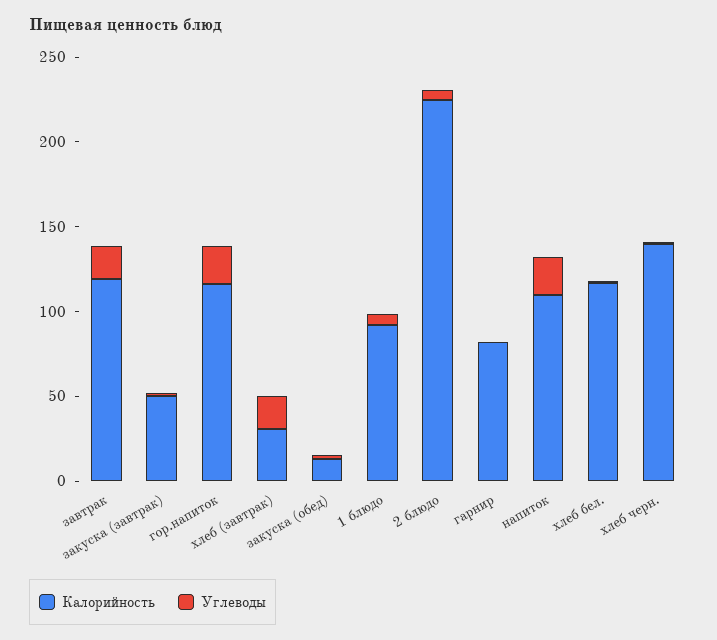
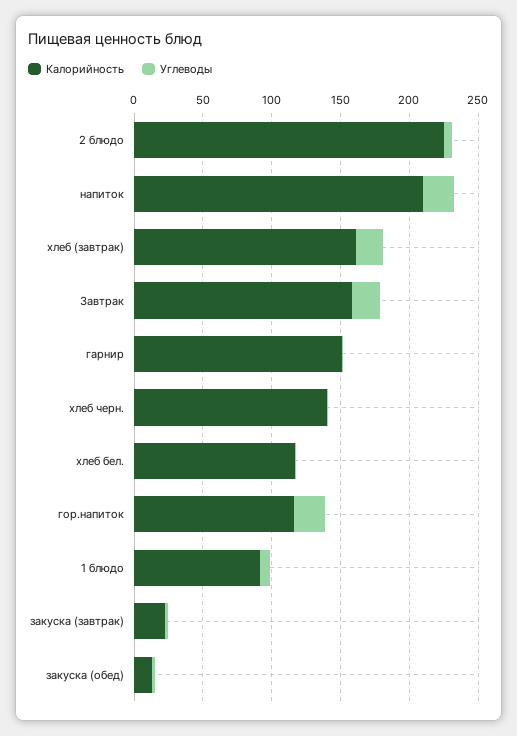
  {
    "Калорийность": {
-     "завтрак": 120,
+     "завтрак": 160,
-     "закуска (завтрак)": 50,
+     "закуска (завтрак)": 20,
      "гор.напиток": 120,
-     "хлеб (завтрак)": 30,
+     "хлеб (завтрак)": 160,
      "закуска (обед)": 10,
      "1 блюдо": 90,
      "2 блюдо": 230,
-     "гарнир": 80,
+     "гарнир": 150,
-     "напиток": 110,
+     "напиток": 210,
      "хлеб бел.": 120,
      "хлеб черн.": 140
    },
    "Углеводы": {
      "завтрак": 20,
      "закуска (завтрак)": 0,
      "гор.напиток": 20,
      "хлеб (завтрак)": 20,
      "закуска (обед)": 0,
      "1 блюдо": 10,
      "2 блюдо": 10,
      "гарнир": 0,
      "напиток": 20,
      "хлеб бел.": 0,
      "хлеб черн.": 0
    }
  }

